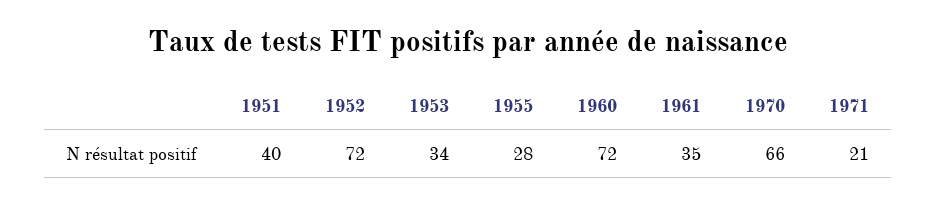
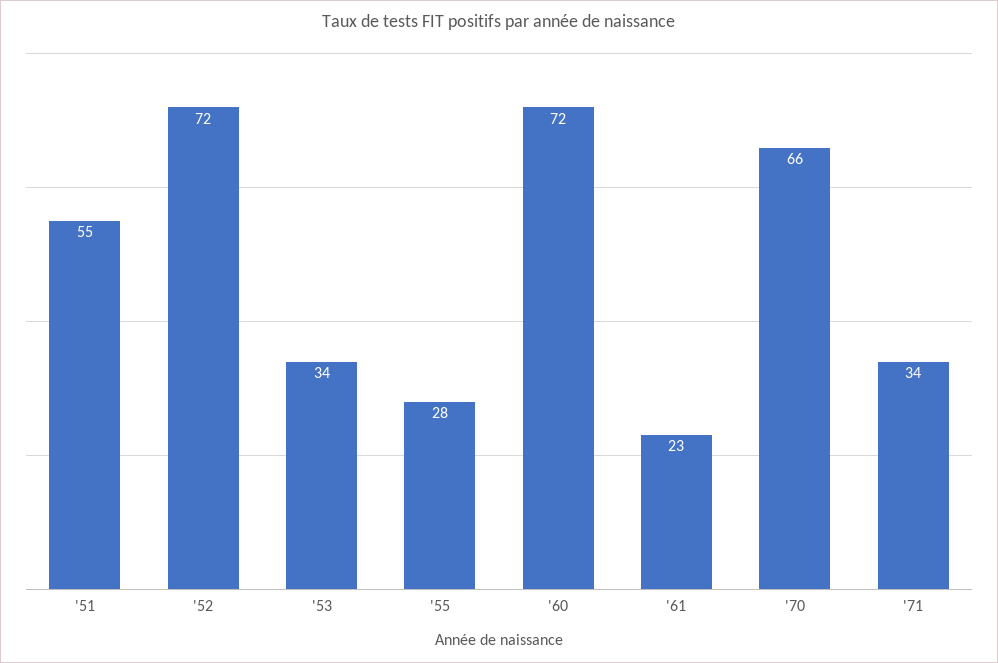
  {
-   "1951": 40,
+   "1951": 55,
    "1952": 72,
    "1953": 34,
    "1955": 28,
    "1960": 72,
-   "1961": 35,
+   "1961": 23,
    "1970": 66,
-   "1971": 21
+   "1971": 34
  }

